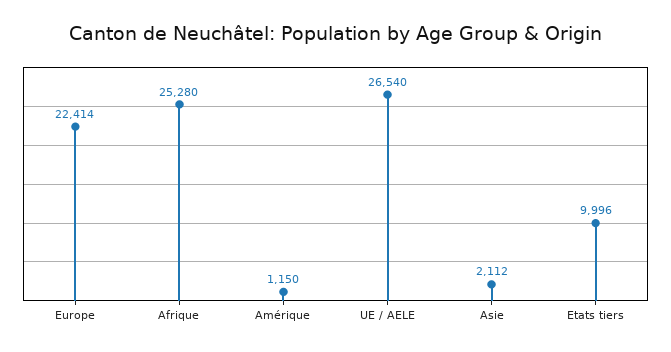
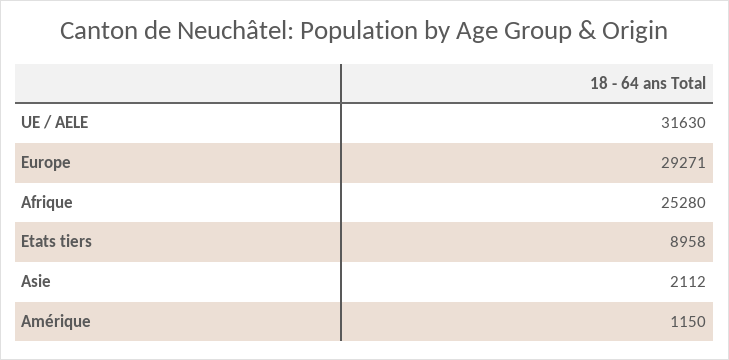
  {
-   "Europe": 22414,
+   "Europe": 29271,
    "Afrique": 25280,
    "Amérique": 1150,
-   "UE / AELE": 26540,
+   "UE / AELE": 31630,
    "Asie": 2112,
-   "Etats tiers": 9996
+   "Etats tiers": 8958
  }

